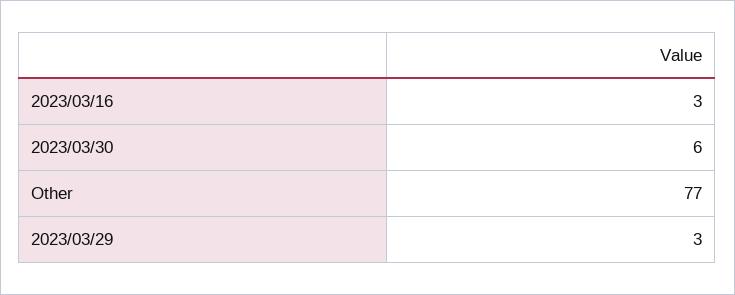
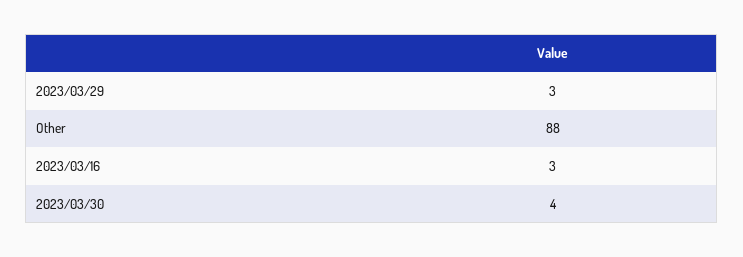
  {
    "2023/03/16": 3,
-   "2023/03/30": 6,
+   "2023/03/30": 4,
-   "Other": 77,
+   "Other": 88,
    "2023/03/29": 3
  }

